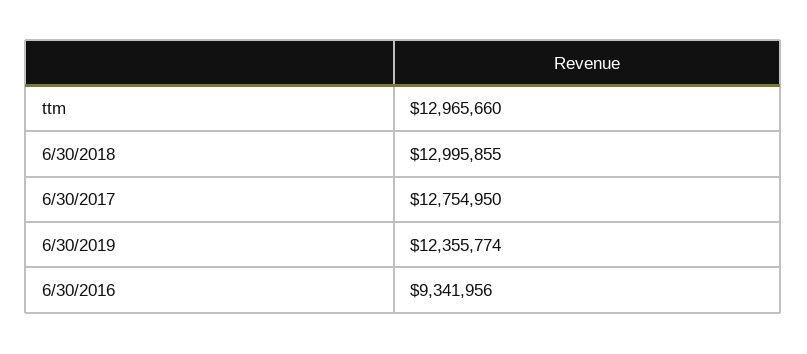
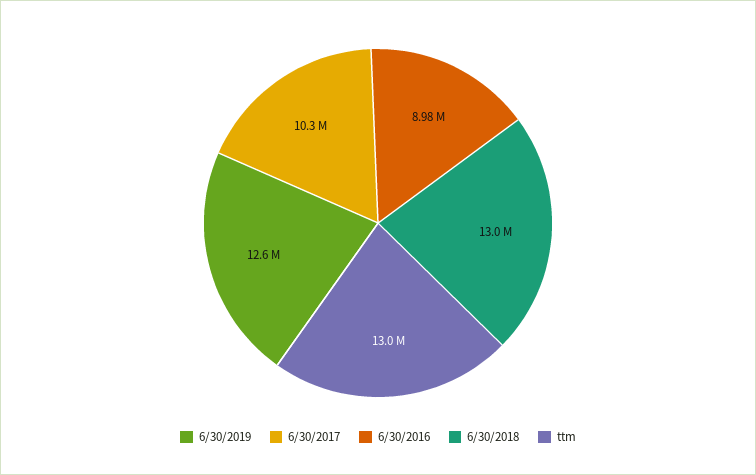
  {
    "ttm": 12965660,
    "6/30/2018": 12995855,
-   "6/30/2017": 12754950,
+   "6/30/2017": 10300000,
-   "6/30/2019": 12355774,
+   "6/30/2019": 12600000,
-   "6/30/2016": 9341956
+   "6/30/2016": 8980000
  }

